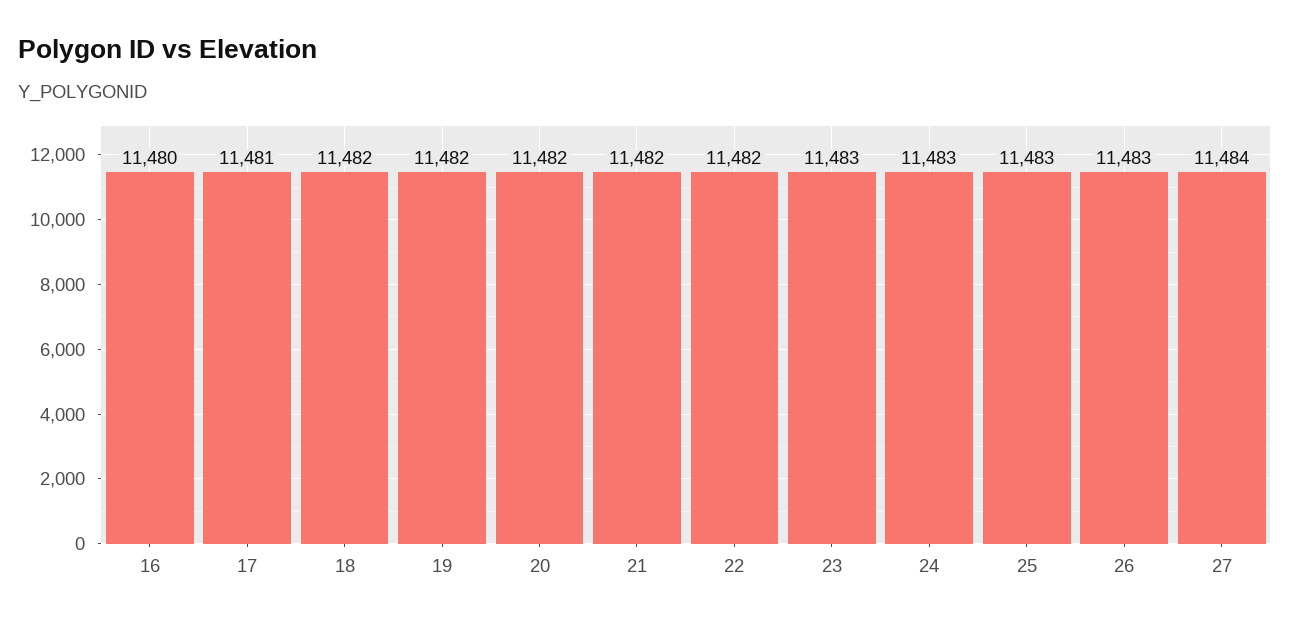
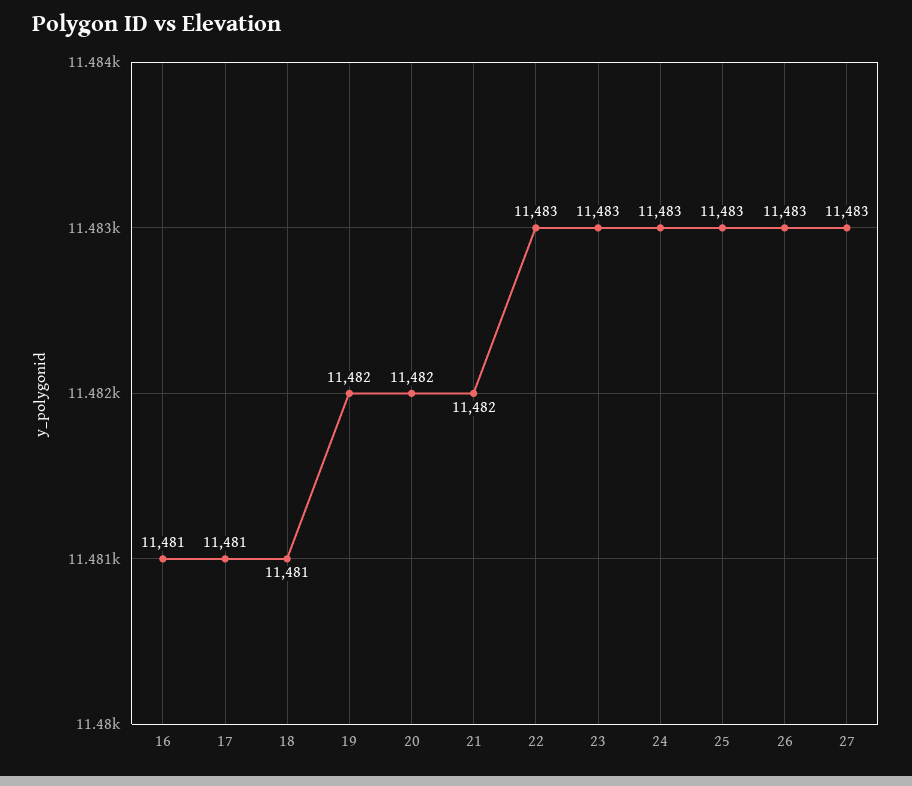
  {
-   "16": 11480,
+   "16": 11481,
    "17": 11481,
-   "18": 11482,
+   "18": 11481,
    "19": 11482,
    "20": 11482,
    "21": 11482,
-   "22": 11482,
+   "22": 11483,
    "23": 11483,
    "24": 11483,
    "25": 11483,
    "26": 11483,
-   "27": 11484
+   "27": 11483
  }

